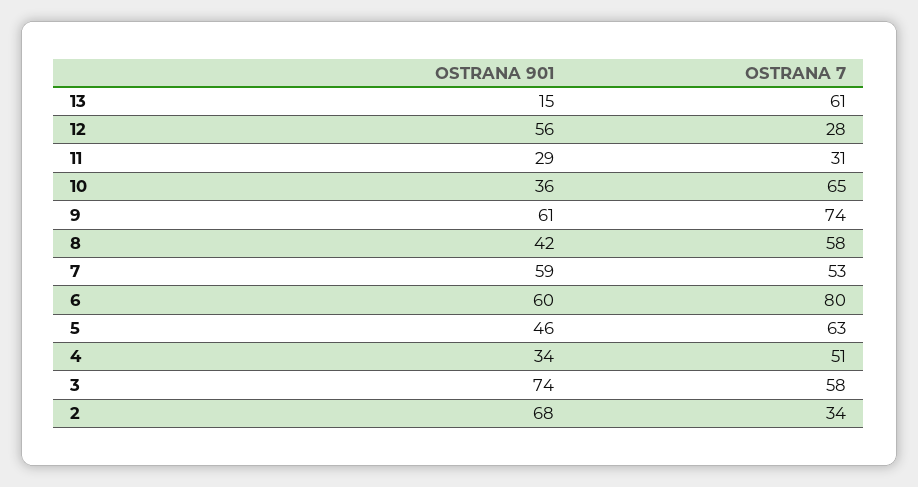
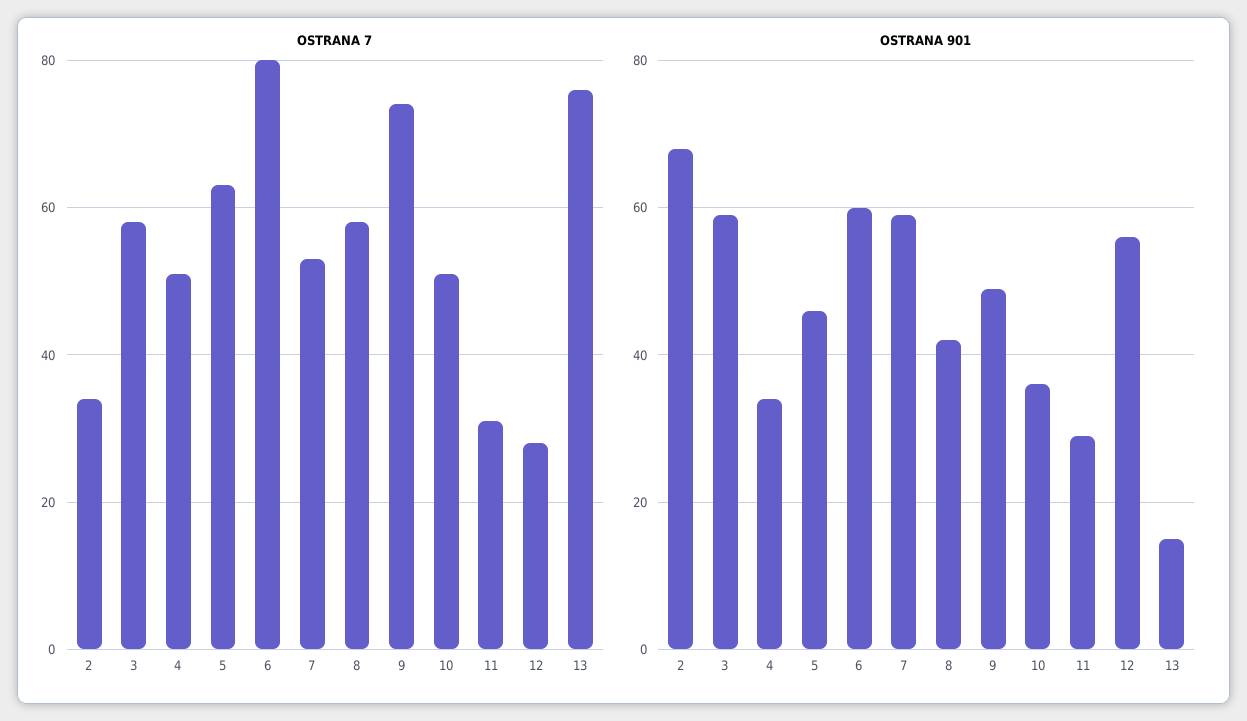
  {
    "OSTRANA 901": {
      "13": 15,
      "12": 56,
      "11": 29,
      "10": 36,
-     "9": 61,
+     "9": 50,
      "8": 42,
      "7": 59,
      "6": 60,
      "5": 46,
      "4": 34,
-     "3": 74,
+     "3": 60,
      "2": 68
    },
    "OSTRANA 7": {
-     "13": 61,
+     "13": 75,
      "12": 28,
      "11": 31,
-     "10": 65,
+     "10": 50,
      "9": 74,
      "8": 58,
      "7": 53,
      "6": 80,
      "5": 63,
      "4": 51,
      "3": 58,
      "2": 34
    }
  }

